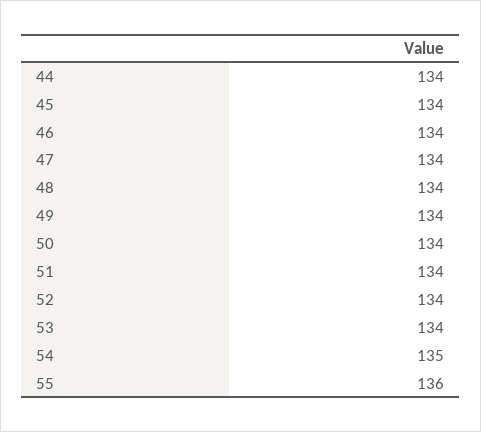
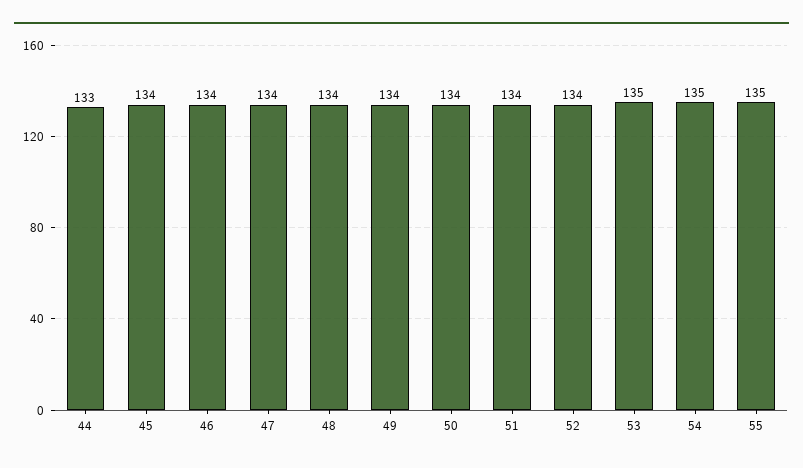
  {
-   "44": 134,
+   "44": 133,
    "45": 134,
    "46": 134,
    "47": 134,
    "48": 134,
    "49": 134,
    "50": 134,
    "51": 134,
    "52": 134,
-   "53": 134,
+   "53": 135,
    "54": 135,
-   "55": 136
+   "55": 135
  }

